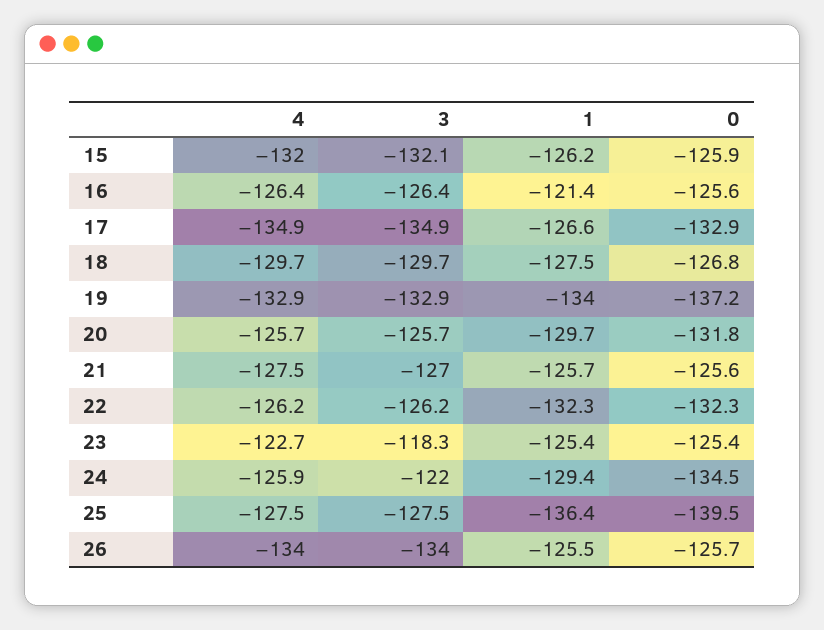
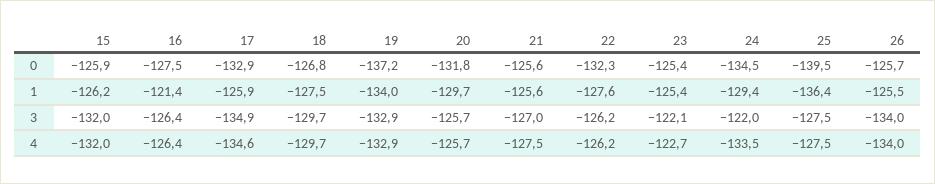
  {
    "4": {
      "15": -132,
      "16": -126.4,
-     "17": -134.9,
+     "17": -134.6,
      "18": -129.7,
      "19": -132.9,
      "20": -125.7,
      "21": -127.5,
      "22": -126.2,
      "23": -122.7,
-     "24": -125.9,
+     "24": -133.5,
      "25": -127.5,
      "26": -134
    },
    "3": {
-     "15": -132.1,
+     "15": -132,
      "16": -126.4,
      "17": -134.9,
      "18": -129.7,
      "19": -132.9,
      "20": -125.7,
      "21": -127,
      "22": -126.2,
-     "23": -118.3,
+     "23": -122.1,
      "24": -122,
      "25": -127.5,
      "26": -134
    },
    "1": {
      "15": -126.2,
      "16": -121.4,
-     "17": -126.6,
+     "17": -125.9,
      "18": -127.5,
      "19": -134,
      "20": -129.7,
-     "21": -125.7,
+     "21": -125.6,
-     "22": -132.3,
+     "22": -127.6,
      "23": -125.4,
      "24": -129.4,
      "25": -136.4,
      "26": -125.5
    },
    "0": {
      "15": -125.9,
-     "16": -125.6,
+     "16": -127.5,
      "17": -132.9,
      "18": -126.8,
      "19": -137.2,
      "20": -131.8,
      "21": -125.6,
      "22": -132.3,
      "23": -125.4,
      "24": -134.5,
      "25": -139.5,
      "26": -125.7
    }
  }

